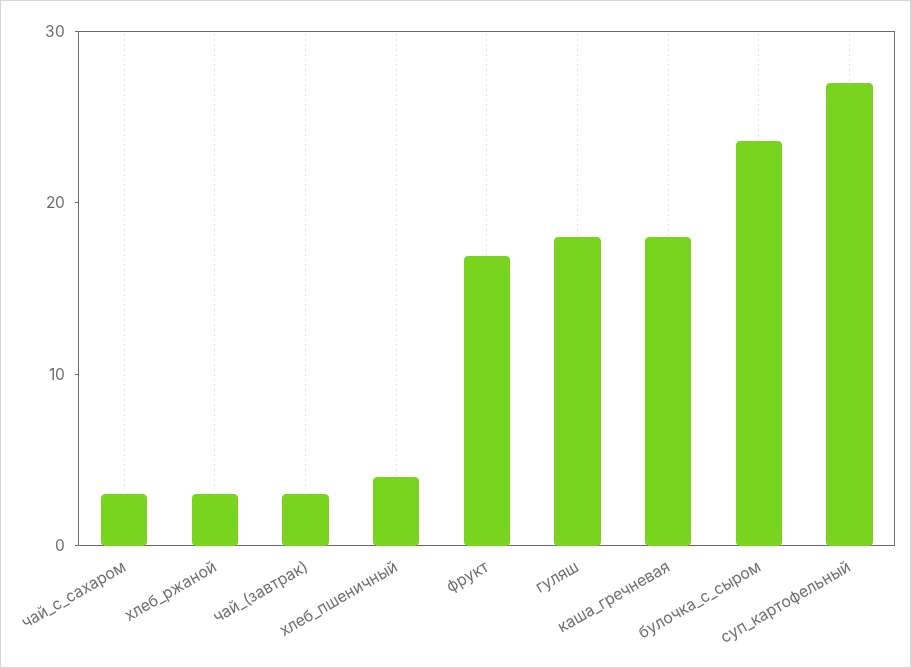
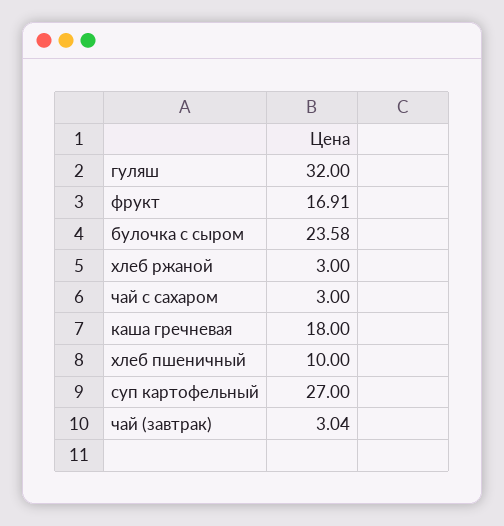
  {
    "чай_с_сахаром": 3,
    "хлеб_ржаной": 3,
    "чай_(завтрак)": 3.04,
-   "хлеб_пшеничный": 4,
+   "хлеб_пшеничный": 10,
    "фрукт": 16.91,
-   "гуляш": 18,
+   "гуляш": 32,
    "каша_гречневая": 18,
    "булочка_с_сыром": 23.58,
    "суп_картофельный": 27
  }

